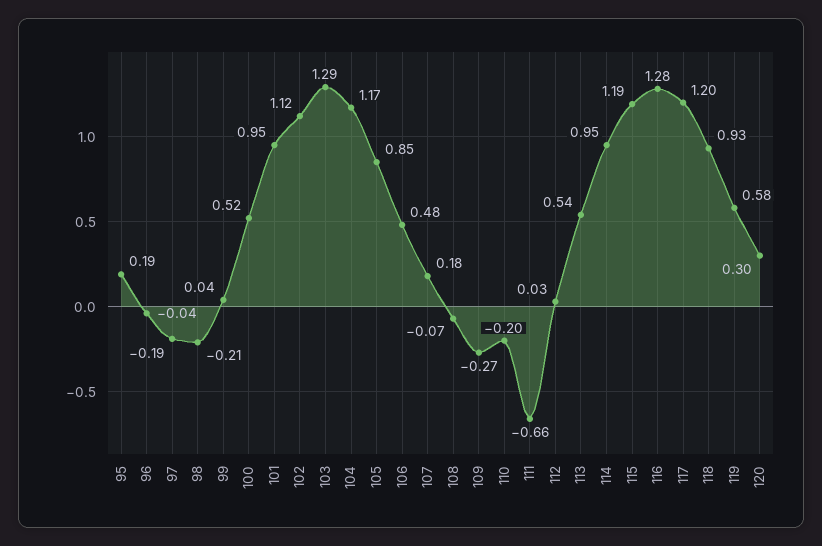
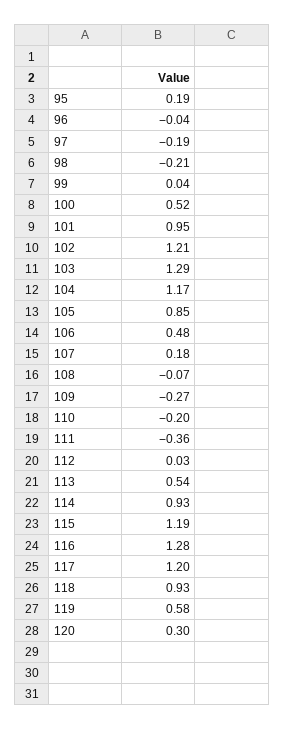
  {
    "95": 0.19,
    "96": -0.04,
    "97": -0.19,
    "98": -0.21,
    "99": 0.04,
    "100": 0.52,
    "101": 0.95,
-   "102": 1.12,
+   "102": 1.21,
    "103": 1.29,
    "104": 1.17,
    "105": 0.85,
    "106": 0.48,
    "107": 0.18,
    "108": -0.07,
    "109": -0.27,
    "110": -0.2,
-   "111": -0.66,
+   "111": -0.36,
    "112": 0.03,
    "113": 0.54,
-   "114": 0.95,
+   "114": 0.93,
    "115": 1.19,
    "116": 1.28,
    "117": 1.2,
    "118": 0.93,
    "119": 0.58,
    "120": 0.3
  }

